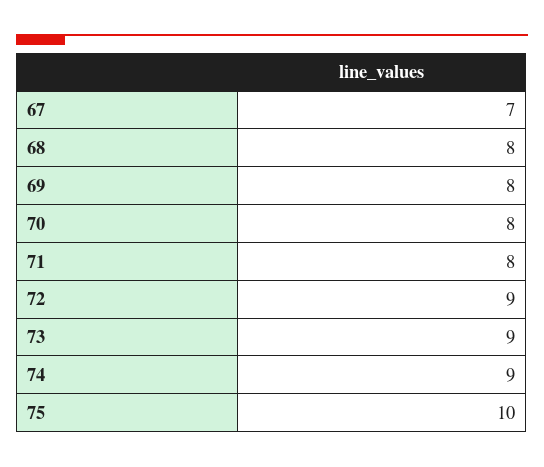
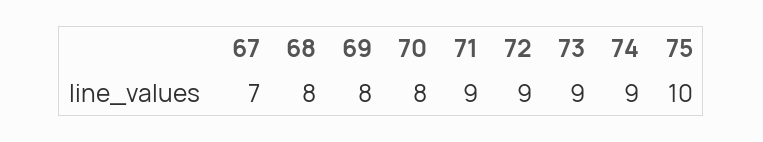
  {
    "67": 7,
    "68": 8,
    "69": 8,
    "70": 8,
-   "71": 8,
+   "71": 9,
    "72": 9,
    "73": 9,
    "74": 9,
    "75": 10
  }

